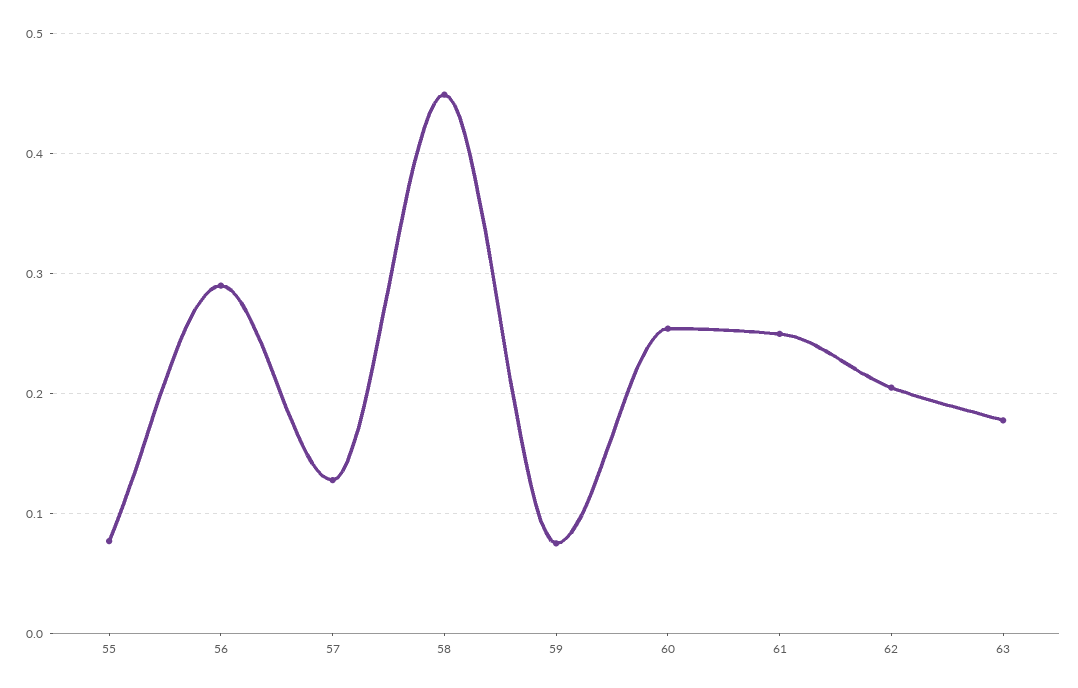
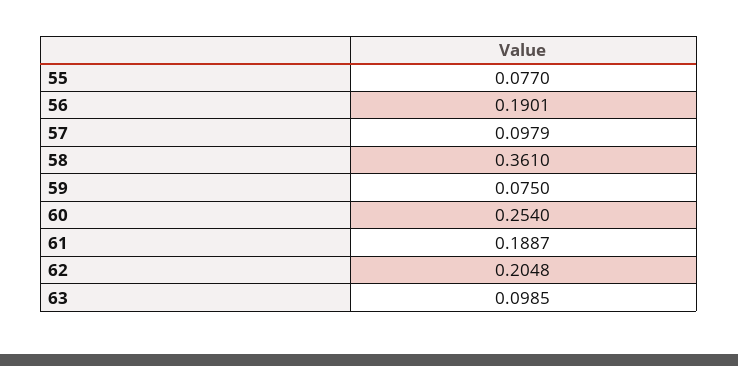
  {
    "55": 0.077,
-   "56": 0.29,
+   "56": 0.1901,
-   "57": 0.13,
+   "57": 0.0979,
-   "58": 0.45,
+   "58": 0.361,
    "59": 0.075,
    "60": 0.254,
-   "61": 0.25,
+   "61": 0.1887,
    "62": 0.2048,
-   "63": 0.18
+   "63": 0.0985
  }

